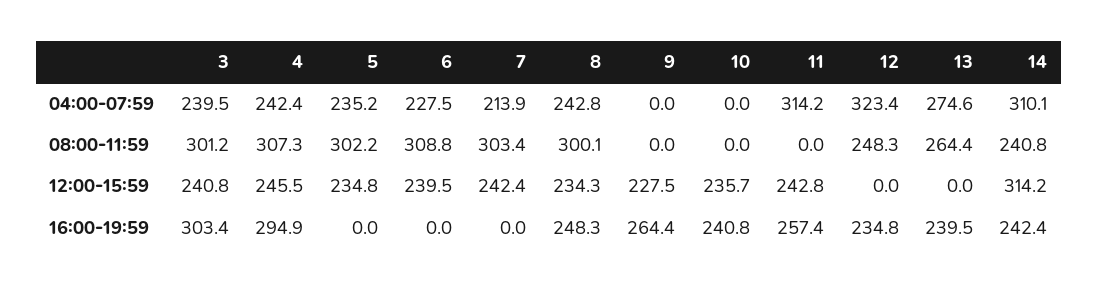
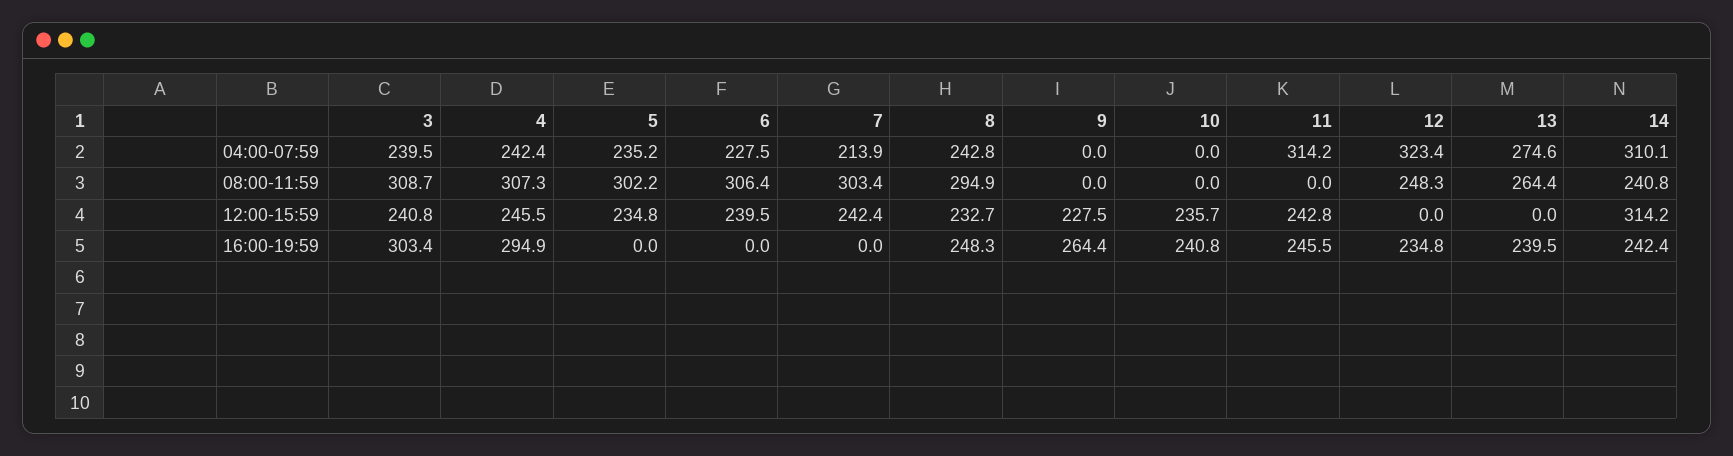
  {
    "3": {
      "04:00-07:59": 239.5,
-     "08:00-11:59": 301.2,
+     "08:00-11:59": 308.7,
      "12:00-15:59": 240.8,
      "16:00-19:59": 303.4
    },
    "4": {
      "04:00-07:59": 242.4,
      "08:00-11:59": 307.3,
      "12:00-15:59": 245.5,
      "16:00-19:59": 294.9
    },
    "5": {
      "04:00-07:59": 235.2,
      "08:00-11:59": 302.2,
      "12:00-15:59": 234.8,
      "16:00-19:59": 0
    },
    "6": {
      "04:00-07:59": 227.5,
-     "08:00-11:59": 308.8,
+     "08:00-11:59": 306.4,
      "12:00-15:59": 239.5,
      "16:00-19:59": 0
    },
    "7": {
      "04:00-07:59": 213.9,
      "08:00-11:59": 303.4,
      "12:00-15:59": 242.4,
      "16:00-19:59": 0
    },
    "8": {
      "04:00-07:59": 242.8,
-     "08:00-11:59": 300.1,
+     "08:00-11:59": 294.9,
-     "12:00-15:59": 234.3,
+     "12:00-15:59": 232.7,
      "16:00-19:59": 248.3
    },
    "9": {
      "04:00-07:59": 0,
      "08:00-11:59": 0,
      "12:00-15:59": 227.5,
      "16:00-19:59": 264.4
    },
    "10": {
      "04:00-07:59": 0,
      "08:00-11:59": 0,
      "12:00-15:59": 235.7,
      "16:00-19:59": 240.8
    },
    "11": {
      "04:00-07:59": 314.2,
      "08:00-11:59": 0,
      "12:00-15:59": 242.8,
-     "16:00-19:59": 257.4
+     "16:00-19:59": 245.5
    },
    "12": {
      "04:00-07:59": 323.4,
      "08:00-11:59": 248.3,
      "12:00-15:59": 0,
      "16:00-19:59": 234.8
    },
    "13": {
      "04:00-07:59": 274.6,
      "08:00-11:59": 264.4,
      "12:00-15:59": 0,
      "16:00-19:59": 239.5
    },
    "14": {
      "04:00-07:59": 310.1,
      "08:00-11:59": 240.8,
      "12:00-15:59": 314.2,
      "16:00-19:59": 242.4
    }
  }

